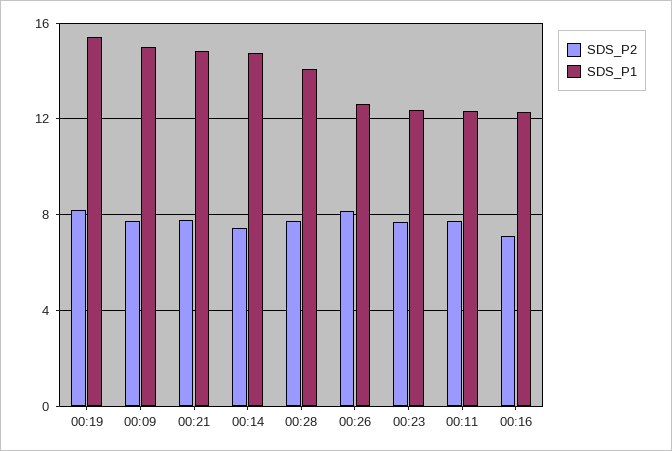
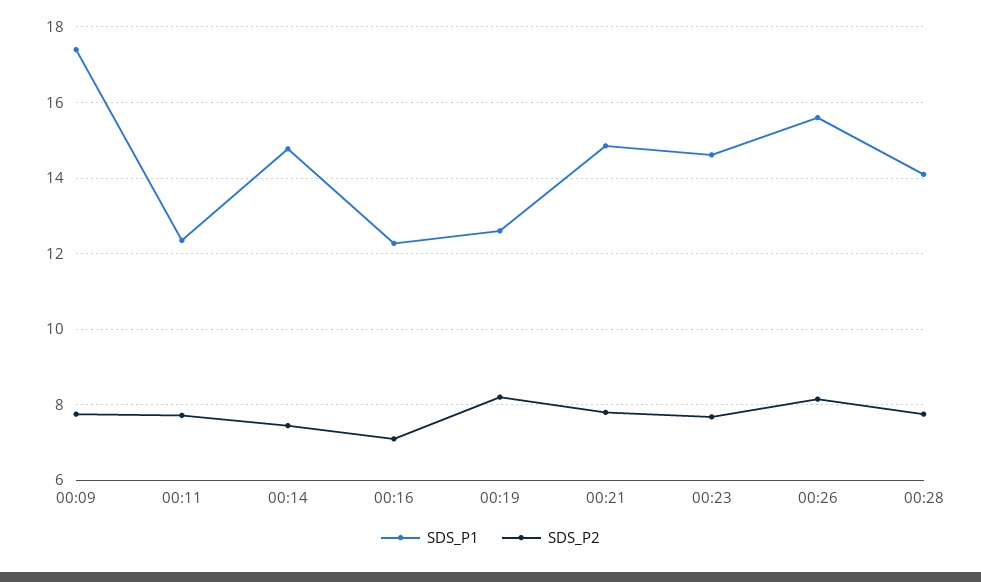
  {
    "SDS_P2": {
      "00:19": 8.2,
      "00:09": 7.8,
      "00:21": 7.8,
      "00:14": 7.4,
      "00:28": 7.8,
      "00:26": 8.2,
      "00:23": 7.6,
      "00:11": 7.8,
      "00:16": 7.2
    },
    "SDS_P1": {
-     "00:19": 15.5,
+     "00:19": 12.6,
-     "00:09": 15,
+     "00:09": 17.4,
      "00:21": 14.8,
      "00:14": 14.8,
      "00:28": 14.2,
-     "00:26": 12.5,
+     "00:26": 15.6,
-     "00:23": 12.5,
+     "00:23": 14.6,
      "00:11": 12.4,
      "00:16": 12.2
    }
  }

